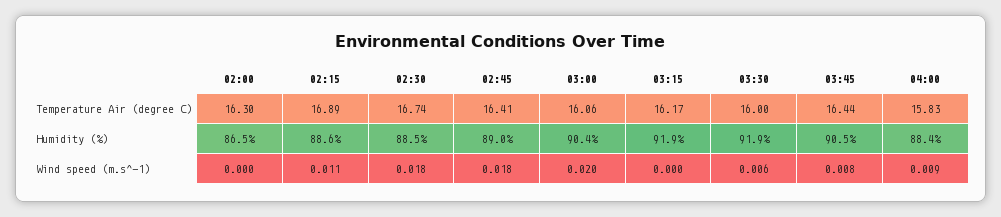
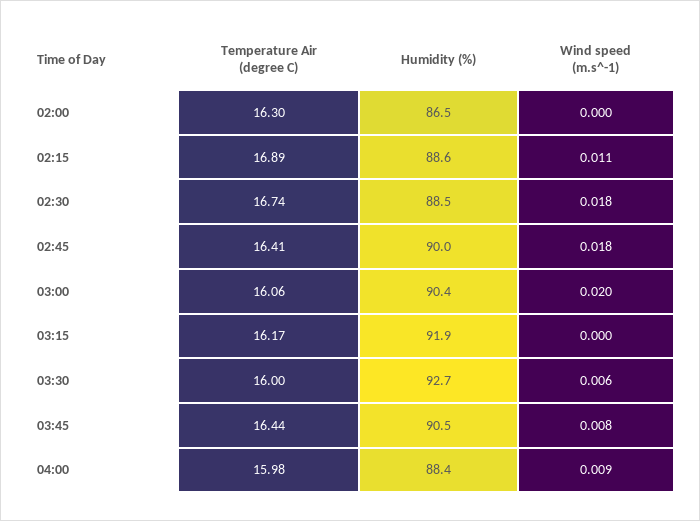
  {
    "02:00": {
      "Temperature Air (degree C)": 16.3,
      "Humidity (%)": 86.5,
      "Wind speed (m.s^-1)": 0
    },
    "02:15": {
      "Temperature Air (degree C)": 16.89,
      "Humidity (%)": 88.6,
      "Wind speed (m.s^-1)": 0.011
    },
    "02:30": {
      "Temperature Air (degree C)": 16.74,
      "Humidity (%)": 88.5,
      "Wind speed (m.s^-1)": 0.018
    },
    "02:45": {
      "Temperature Air (degree C)": 16.41,
-     "Humidity (%)": 89,
+     "Humidity (%)": 90,
      "Wind speed (m.s^-1)": 0.018
    },
    "03:00": {
      "Temperature Air (degree C)": 16.06,
      "Humidity (%)": 90.4,
      "Wind speed (m.s^-1)": 0.02
    },
    "03:15": {
      "Temperature Air (degree C)": 16.17,
      "Humidity (%)": 91.9,
      "Wind speed (m.s^-1)": 0
    },
    "03:30": {
      "Temperature Air (degree C)": 16,
-     "Humidity (%)": 91.9,
+     "Humidity (%)": 92.7,
      "Wind speed (m.s^-1)": 0.006
    },
    "03:45": {
      "Temperature Air (degree C)": 16.44,
      "Humidity (%)": 90.5,
      "Wind speed (m.s^-1)": 0.008
    },
    "04:00": {
-     "Temperature Air (degree C)": 15.83,
+     "Temperature Air (degree C)": 15.98,
      "Humidity (%)": 88.4,
      "Wind speed (m.s^-1)": 0.009
    }
  }

